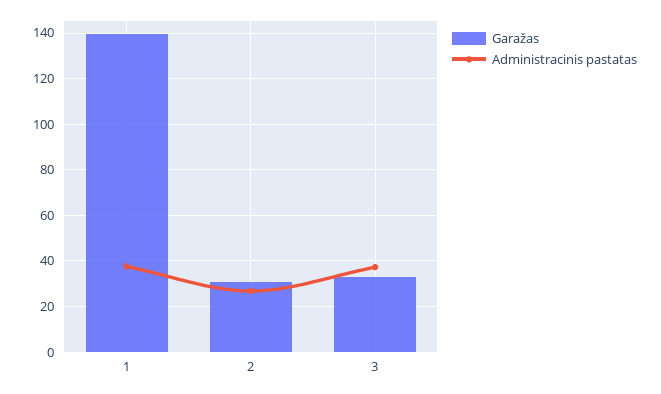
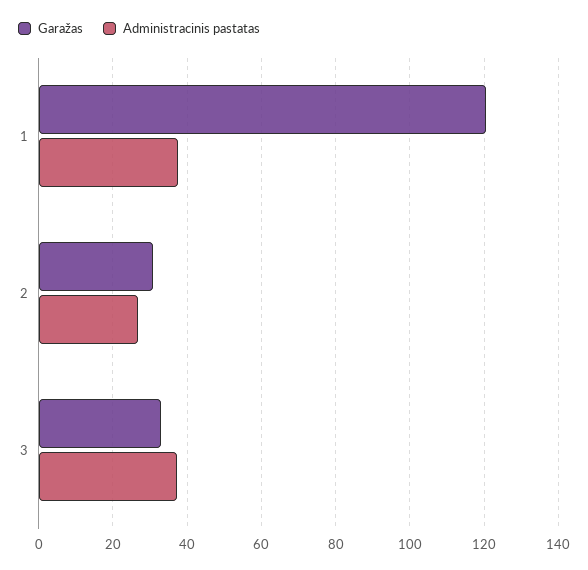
  {
    "Garažas": {
-     "1": 140,
+     "1": 120,
      "2": 30,
      "3": 34
    },
    "Administracinis pastatas": {
      "1": 38,
      "2": 26,
      "3": 38
    }
  }

